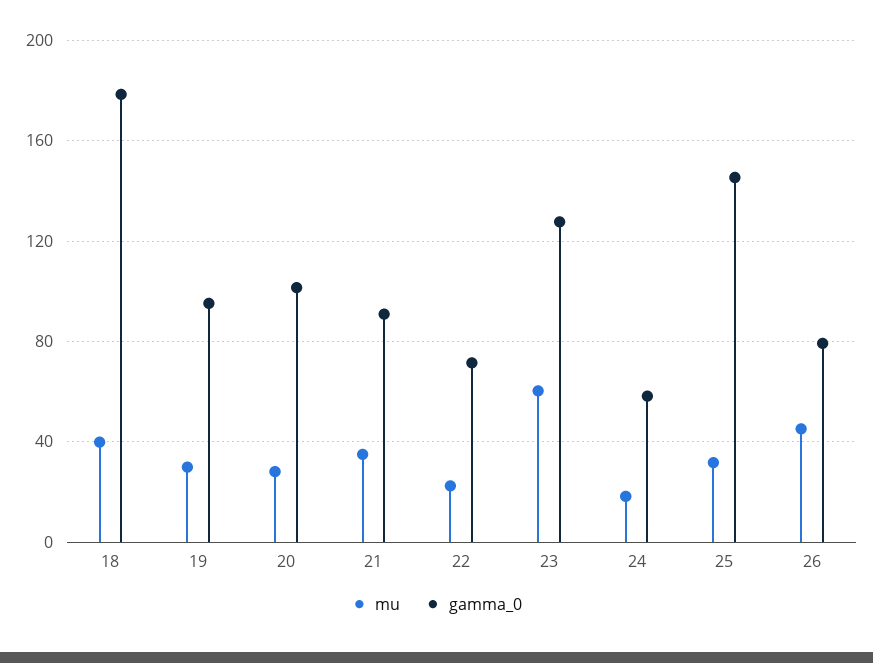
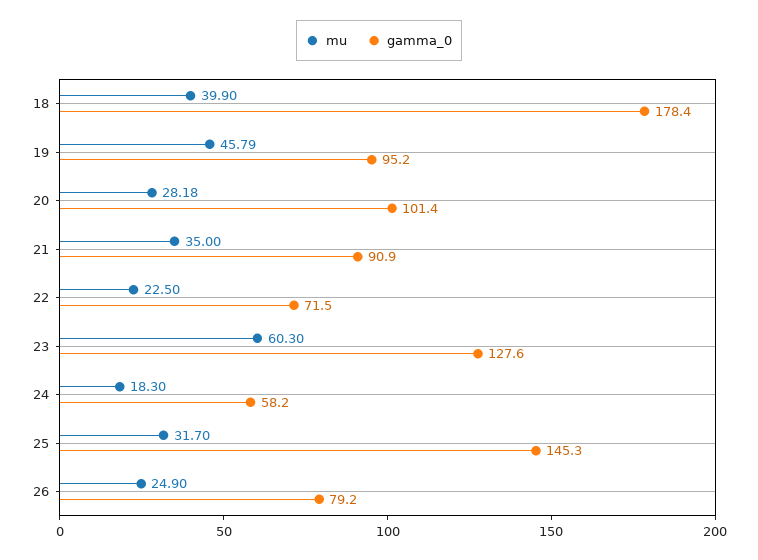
  {
    "mu": {
      "18": 39.9,
-     "19": 30,
+     "19": 45.79,
      "20": 28.18,
      "21": 35,
      "22": 22.5,
      "23": 60.3,
      "24": 18.3,
      "25": 31.7,
-     "26": 45
+     "26": 24.9
    },
    "gamma_0": {
      "18": 178.4,
      "19": 95.2,
      "20": 101.4,
      "21": 90.9,
      "22": 71.5,
      "23": 127.6,
      "24": 58.2,
      "25": 145.3,
      "26": 79.2
    }
  }

